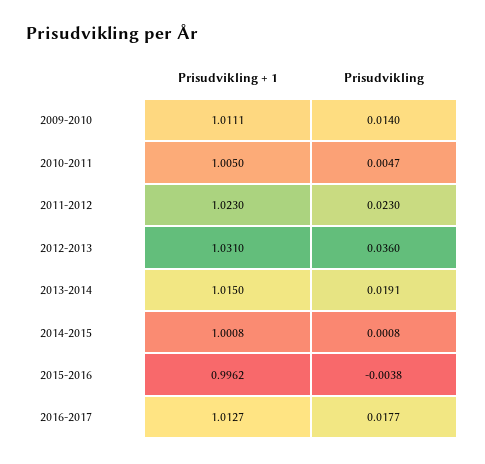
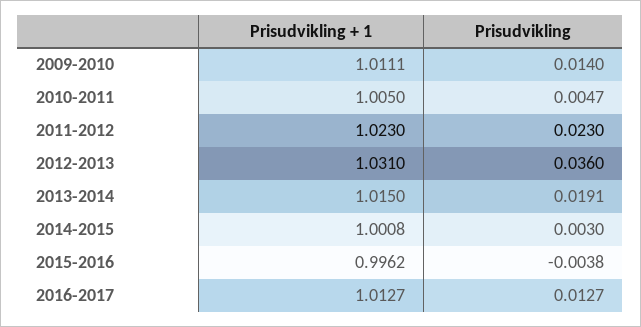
  {
    "Prisudvikling + 1": {
      "2009-2010": 1.0111,
      "2010-2011": 1.005,
      "2011-2012": 1.023,
      "2012-2013": 1.031,
      "2013-2014": 1.015,
      "2014-2015": 1.0008,
      "2015-2016": 0.9962,
      "2016-2017": 1.0127
    },
    "Prisudvikling": {
      "2009-2010": 0.014,
      "2010-2011": 0.0047,
      "2011-2012": 0.023,
      "2012-2013": 0.036,
      "2013-2014": 0.0191,
-     "2014-2015": 0.0008,
+     "2014-2015": 0.003,
      "2015-2016": -0.0038,
-     "2016-2017": 0.0177
+     "2016-2017": 0.0127
    }
  }

